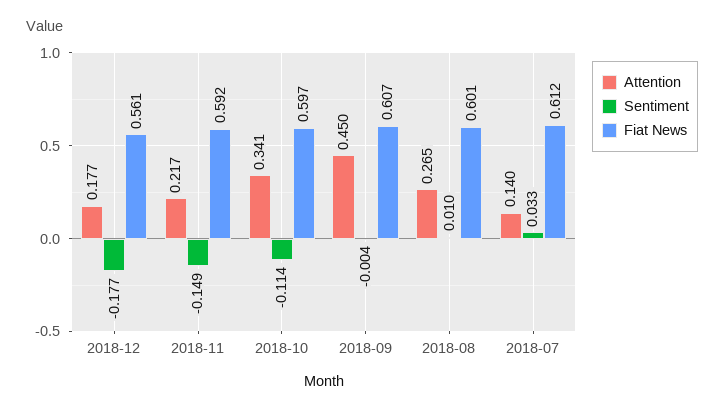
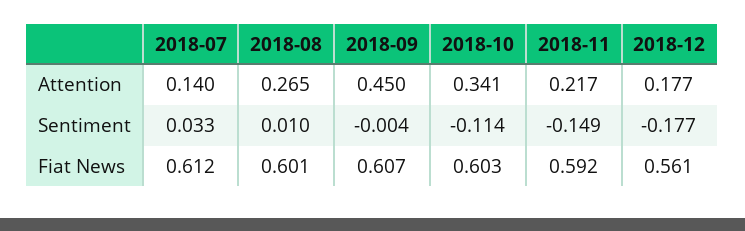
  {
    "Attention": {
      "2018-12": 0.177,
      "2018-11": 0.217,
      "2018-10": 0.341,
      "2018-09": 0.45,
      "2018-08": 0.265,
      "2018-07": 0.14
    },
    "Sentiment": {
      "2018-12": -0.177,
      "2018-11": -0.149,
      "2018-10": -0.114,
      "2018-09": -0.004,
      "2018-08": 0.01,
      "2018-07": 0.033
    },
    "Fiat News": {
      "2018-12": 0.561,
      "2018-11": 0.592,
-     "2018-10": 0.597,
+     "2018-10": 0.603,
      "2018-09": 0.607,
      "2018-08": 0.601,
      "2018-07": 0.612
    }
  }

